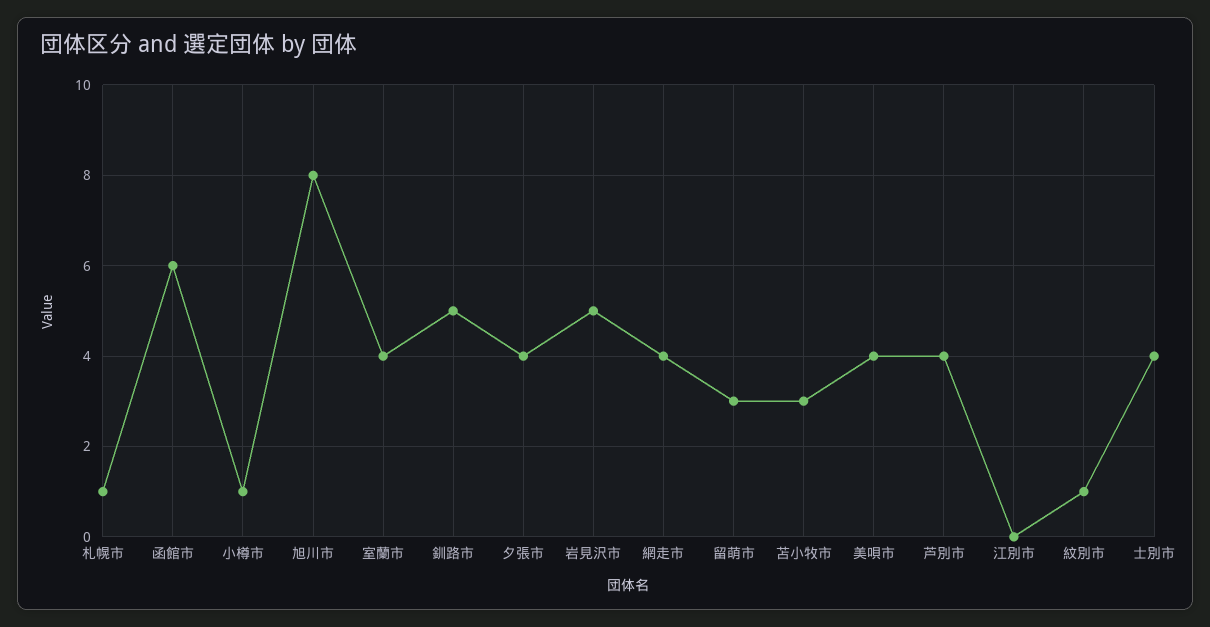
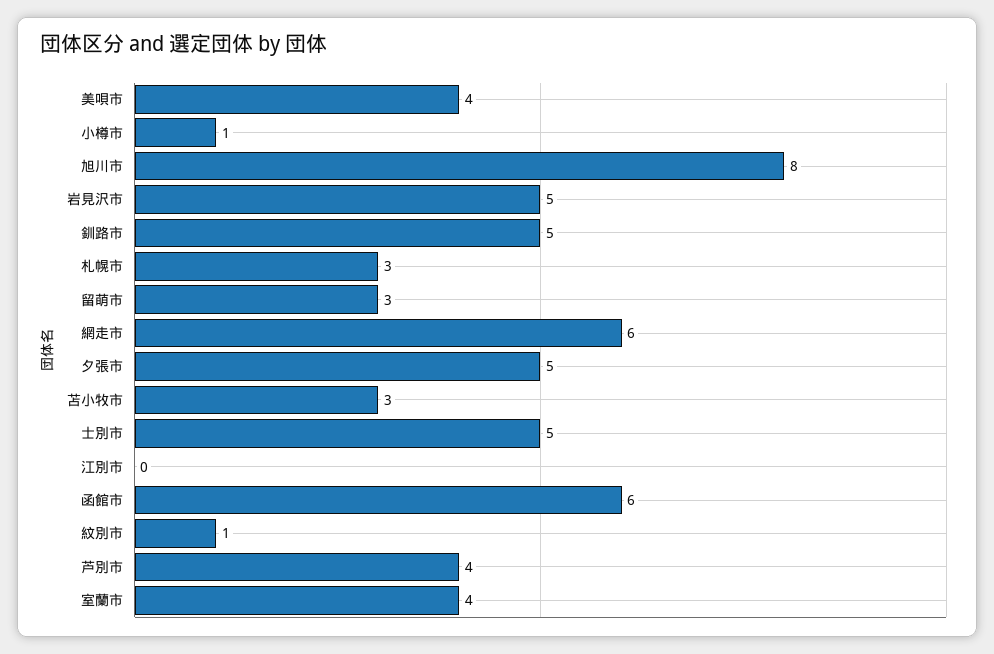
  {
-   "札幌市": 1,
+   "札幌市": 3,
    "函館市": 6,
    "小樽市": 1,
    "旭川市": 8,
    "室蘭市": 4,
    "釧路市": 5,
-   "夕張市": 4,
+   "夕張市": 5,
    "岩見沢市": 5,
-   "網走市": 4,
+   "網走市": 6,
    "留萌市": 3,
    "苫小牧市": 3,
    "美唄市": 4,
    "芦別市": 4,
    "江別市": 0,
    "紋別市": 1,
-   "士別市": 4
+   "士別市": 5
  }

